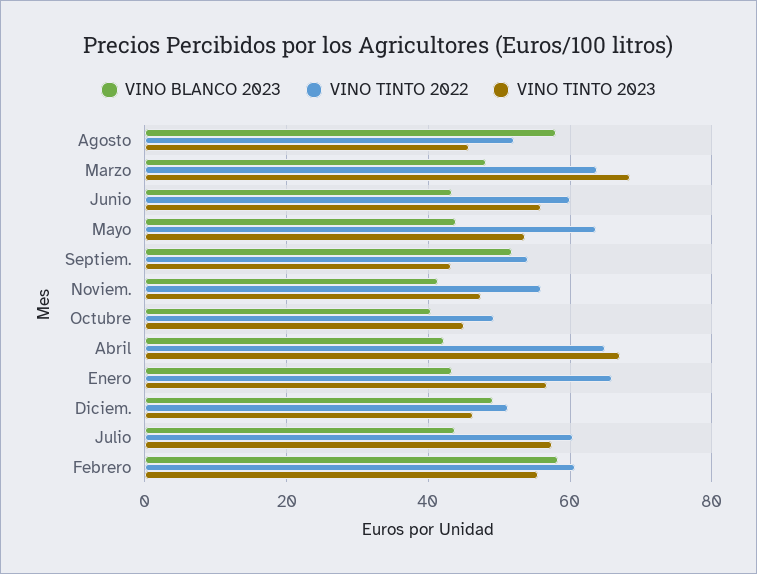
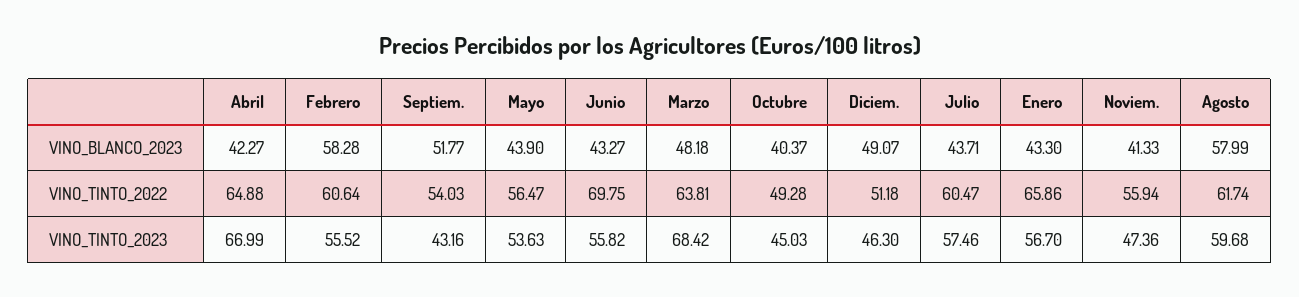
  {
    "VINO BLANCO 2023": {
      "Agosto": 57.99,
      "Marzo": 48.18,
      "Junio": 43.27,
      "Mayo": 43.9,
      "Septiem.": 51.77,
      "Noviem.": 41.33,
      "Octubre": 40.37,
      "Abril": 42.27,
      "Enero": 43.3,
      "Diciem.": 49.07,
      "Julio": 43.71,
      "Febrero": 58.28
    },
    "VINO TINTO 2022": {
-     "Agosto": 52,
+     "Agosto": 61.74,
      "Marzo": 63.81,
-     "Junio": 60,
+     "Junio": 69.75,
-     "Mayo": 64,
+     "Mayo": 56.47,
      "Septiem.": 54.03,
      "Noviem.": 55.94,
      "Octubre": 49.28,
      "Abril": 64.88,
      "Enero": 65.86,
      "Diciem.": 51.18,
      "Julio": 60.47,
      "Febrero": 60.64
    },
    "VINO TINTO 2023": {
-     "Agosto": 46,
+     "Agosto": 59.68,
      "Marzo": 68.42,
      "Junio": 55.82,
      "Mayo": 53.63,
      "Septiem.": 43.16,
      "Noviem.": 47.36,
      "Octubre": 45.03,
      "Abril": 66.99,
      "Enero": 56.7,
      "Diciem.": 46.3,
      "Julio": 57.46,
      "Febrero": 55.52
    }
  }

